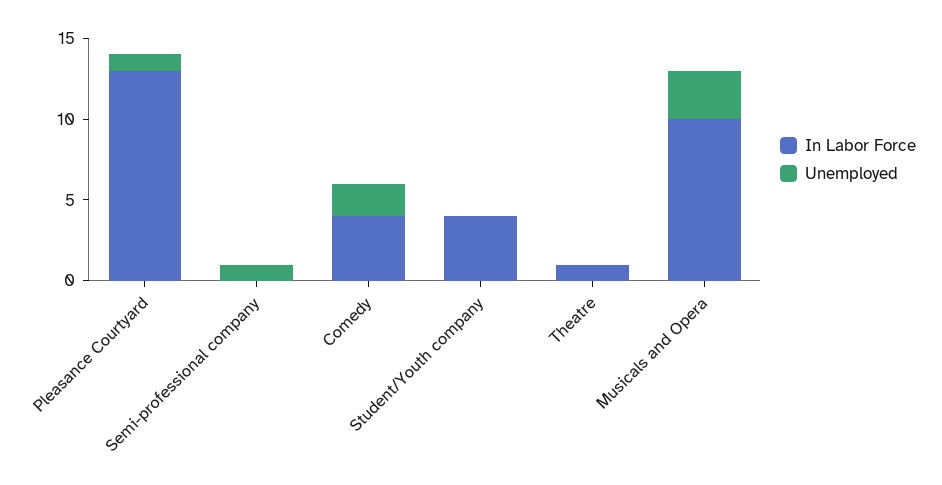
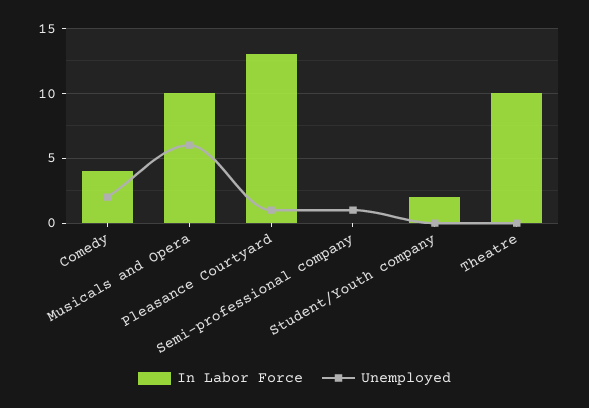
  {
    "In Labor Force": {
      "Pleasance Courtyard": 13,
      "Semi-professional company": 0,
      "Comedy": 4,
-     "Student/Youth company": 4,
+     "Student/Youth company": 2,
-     "Theatre": 1,
+     "Theatre": 10,
      "Musicals and Opera": 10
    },
    "Unemployed": {
      "Pleasance Courtyard": 1,
      "Semi-professional company": 1,
      "Comedy": 2,
      "Student/Youth company": 0,
      "Theatre": 0,
-     "Musicals and Opera": 3
+     "Musicals and Opera": 6
    }
  }

